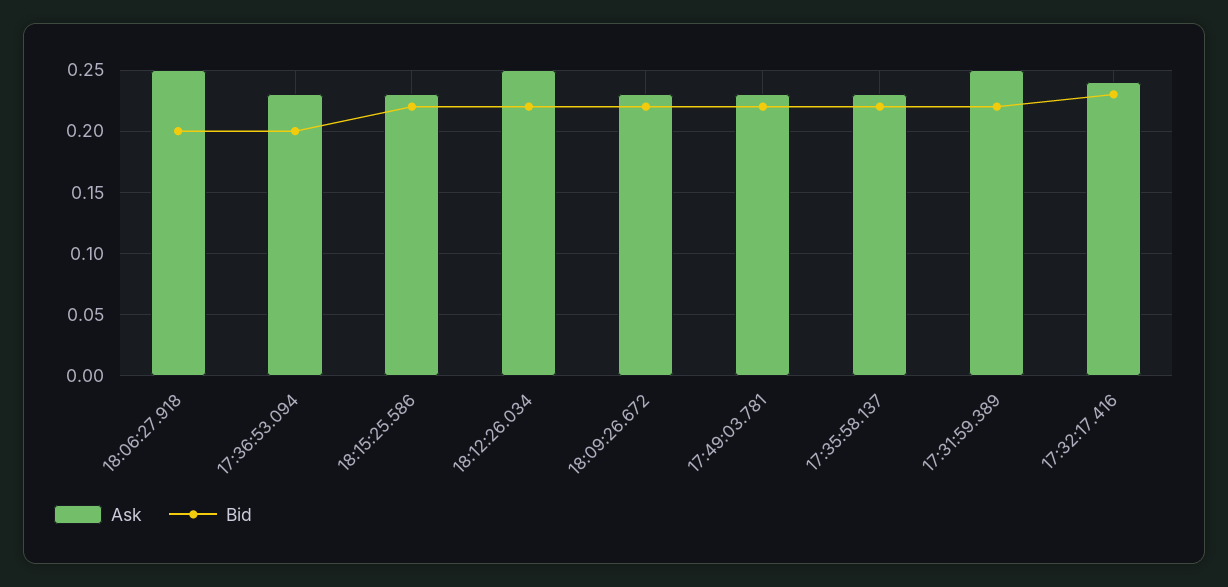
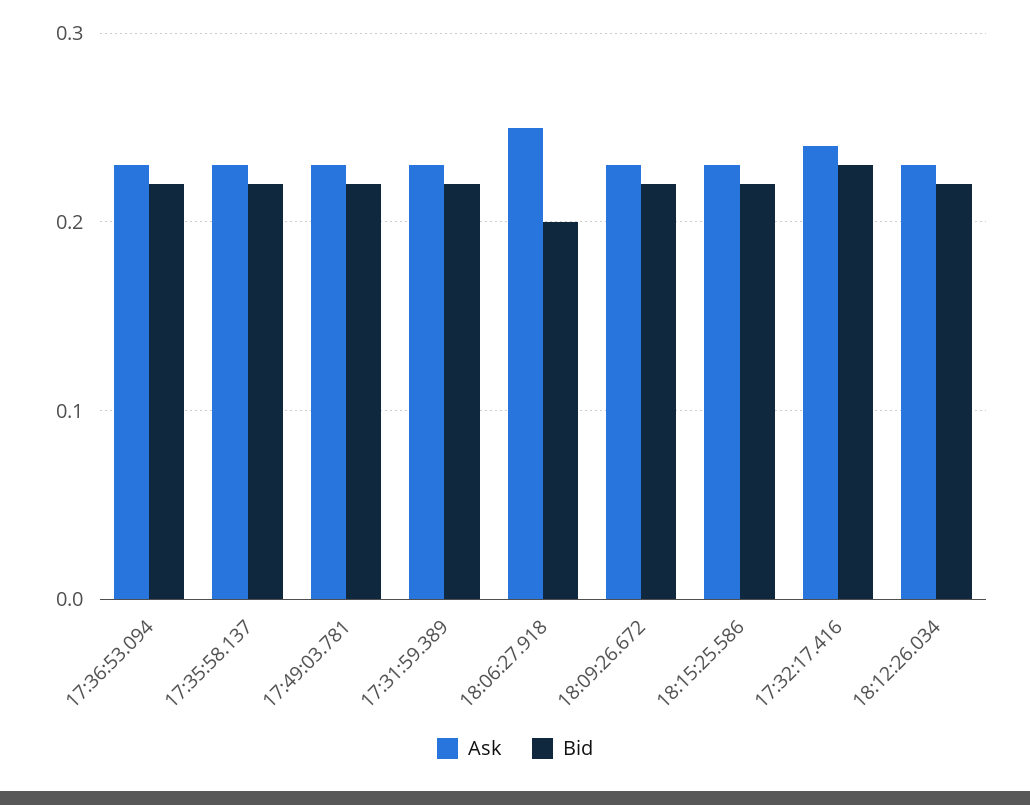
  {
    "Ask": {
      "18:06:27.918": 0.25,
      "17:36:53.094": 0.23,
      "18:15:25.586": 0.23,
-     "18:12:26.034": 0.25,
+     "18:12:26.034": 0.23,
      "18:09:26.672": 0.23,
      "17:49:03.781": 0.23,
      "17:35:58.137": 0.23,
-     "17:31:59.389": 0.25,
+     "17:31:59.389": 0.23,
      "17:32:17.416": 0.24
    },
    "Bid": {
      "18:06:27.918": 0.2,
-     "17:36:53.094": 0.2,
+     "17:36:53.094": 0.22,
      "18:15:25.586": 0.22,
      "18:12:26.034": 0.22,
      "18:09:26.672": 0.22,
      "17:49:03.781": 0.22,
      "17:35:58.137": 0.22,
      "17:31:59.389": 0.22,
      "17:32:17.416": 0.23
    }
  }

